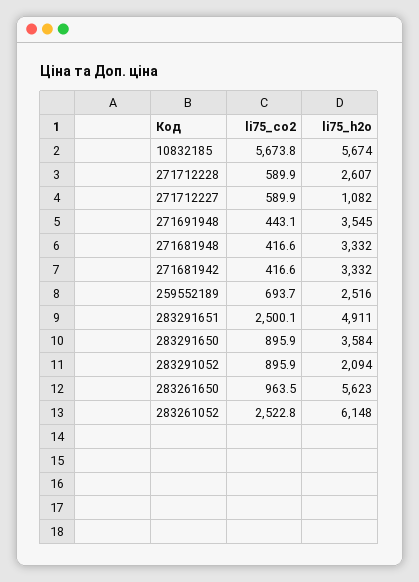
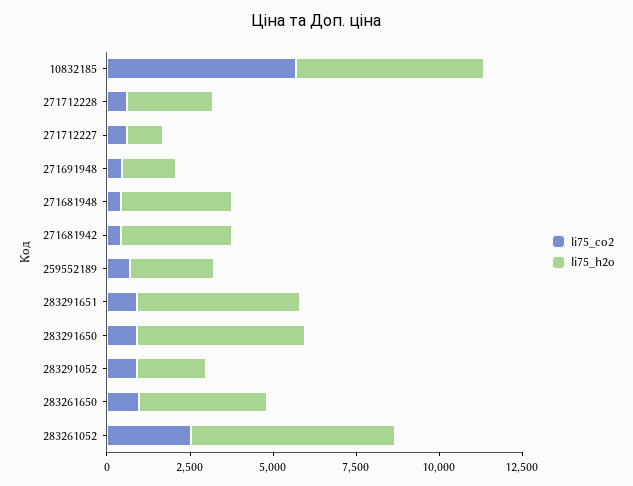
  {
    "li75_co2": {
      "10832185": 5673.8,
      "271712228": 589.9,
      "271712227": 589.9,
      "271691948": 443.1,
      "271681948": 416.6,
      "271681942": 416.6,
      "259552189": 693.7,
-     "283291651": 2500.1,
+     "283291651": 1000,
      "283291650": 895.9,
      "283291052": 895.9,
      "283261650": 963.5,
      "283261052": 2522.8
    },
    "li75_h2o": {
      "10832185": 5674,
      "271712228": 2607,
      "271712227": 1082,
-     "271691948": 3545,
+     "271691948": 1500,
      "271681948": 3332,
      "271681942": 3332,
      "259552189": 2516,
      "283291651": 4911,
-     "283291650": 3584,
+     "283291650": 5000,
      "283291052": 2094,
-     "283261650": 5623,
+     "283261650": 4000,
      "283261052": 6148
    }
  }

